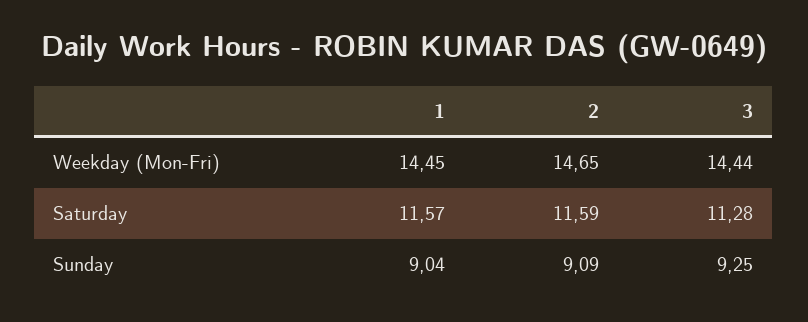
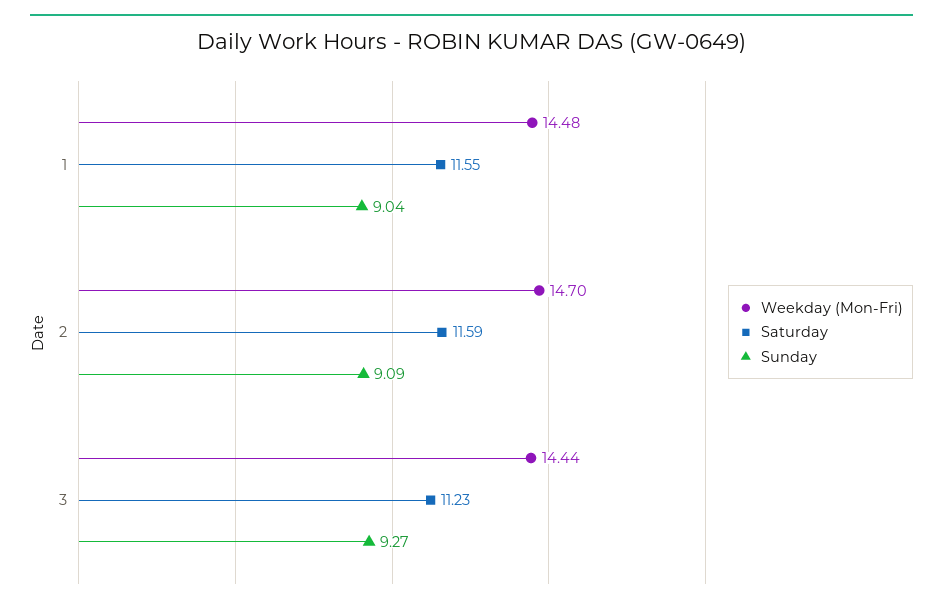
  {
    "Weekday (Mon-Fri)": {
-     "1": 14.45,
+     "1": 14.48,
-     "2": 14.65,
+     "2": 14.7,
      "3": 14.44
    },
    "Saturday": {
-     "1": 11.57,
+     "1": 11.55,
      "2": 11.59,
-     "3": 11.28
+     "3": 11.23
    },
    "Sunday": {
      "1": 9.04,
      "2": 9.09,
-     "3": 9.25
+     "3": 9.27
    }
  }

